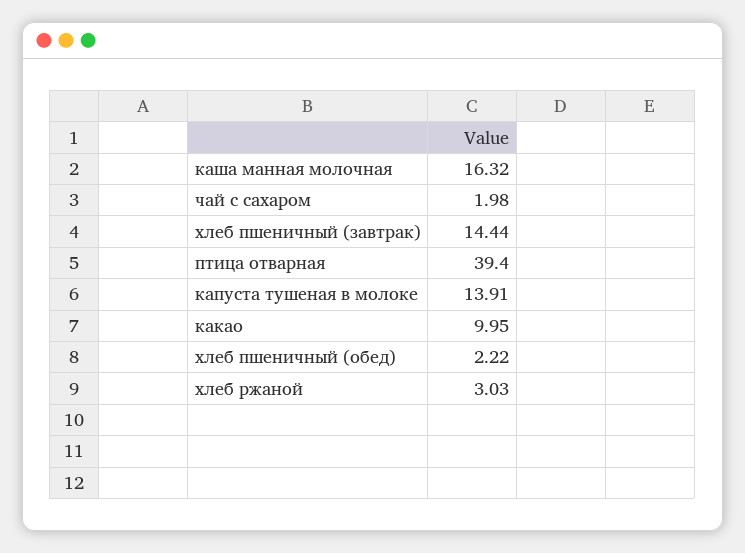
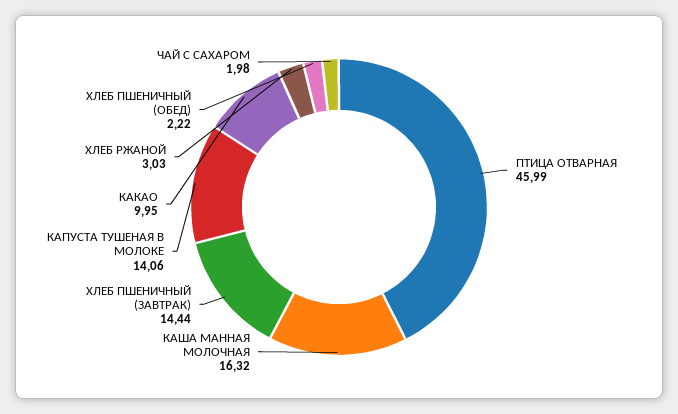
  {
    "каша манная молочная": 16.32,
    "чай с сахаром": 1.98,
    "хлеб пшеничный (завтрак)": 14.44,
-   "птица отварная": 39.4,
+   "птица отварная": 45.99,
-   "капуста тушеная в молоке": 13.91,
+   "капуста тушеная в молоке": 14.06,
    "какао": 9.95,
    "хлеб пшеничный (обед)": 2.22,
    "хлеб ржаной": 3.03
  }

